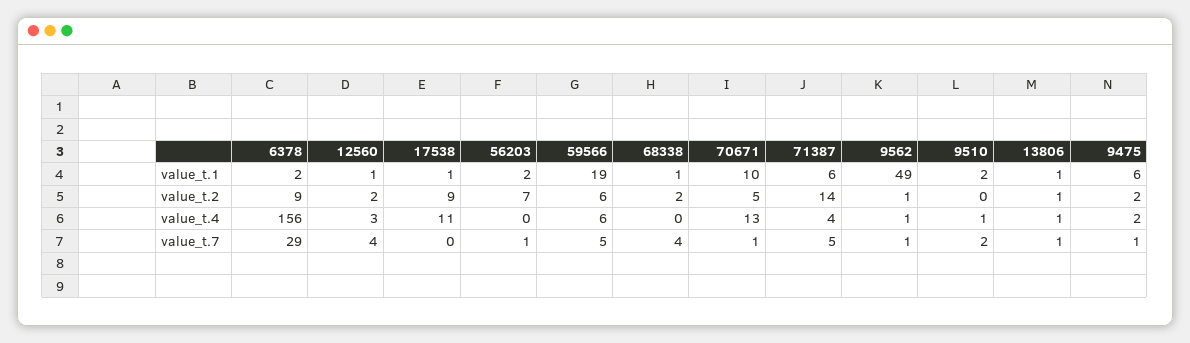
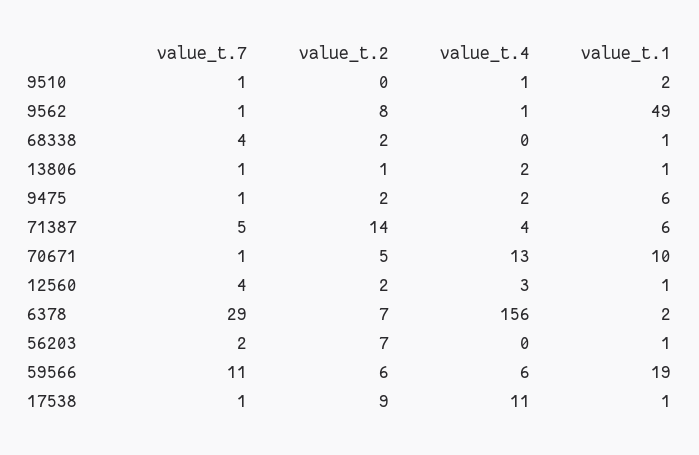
  {
    "6378": {
      "value_t.1": 2,
-     "value_t.2": 9,
+     "value_t.2": 7,
      "value_t.4": 156,
      "value_t.7": 29
    },
    "12560": {
      "value_t.1": 1,
      "value_t.2": 2,
      "value_t.4": 3,
      "value_t.7": 4
    },
    "17538": {
      "value_t.1": 1,
      "value_t.2": 9,
      "value_t.4": 11,
-     "value_t.7": 0
+     "value_t.7": 1
    },
    "56203": {
-     "value_t.1": 2,
+     "value_t.1": 1,
      "value_t.2": 7,
      "value_t.4": 0,
-     "value_t.7": 1
+     "value_t.7": 2
    },
    "59566": {
      "value_t.1": 19,
      "value_t.2": 6,
      "value_t.4": 6,
-     "value_t.7": 5
+     "value_t.7": 11
    },
    "68338": {
      "value_t.1": 1,
      "value_t.2": 2,
      "value_t.4": 0,
      "value_t.7": 4
    },
    "70671": {
      "value_t.1": 10,
      "value_t.2": 5,
      "value_t.4": 13,
      "value_t.7": 1
    },
    "71387": {
      "value_t.1": 6,
      "value_t.2": 14,
      "value_t.4": 4,
      "value_t.7": 5
    },
    "9562": {
      "value_t.1": 49,
-     "value_t.2": 1,
+     "value_t.2": 8,
      "value_t.4": 1,
      "value_t.7": 1
    },
    "9510": {
      "value_t.1": 2,
      "value_t.2": 0,
      "value_t.4": 1,
-     "value_t.7": 2
+     "value_t.7": 1
    },
    "13806": {
      "value_t.1": 1,
      "value_t.2": 1,
-     "value_t.4": 1,
+     "value_t.4": 2,
      "value_t.7": 1
    },
    "9475": {
      "value_t.1": 6,
      "value_t.2": 2,
      "value_t.4": 2,
      "value_t.7": 1
    }
  }

